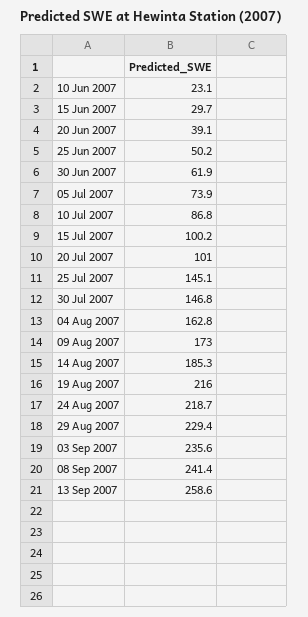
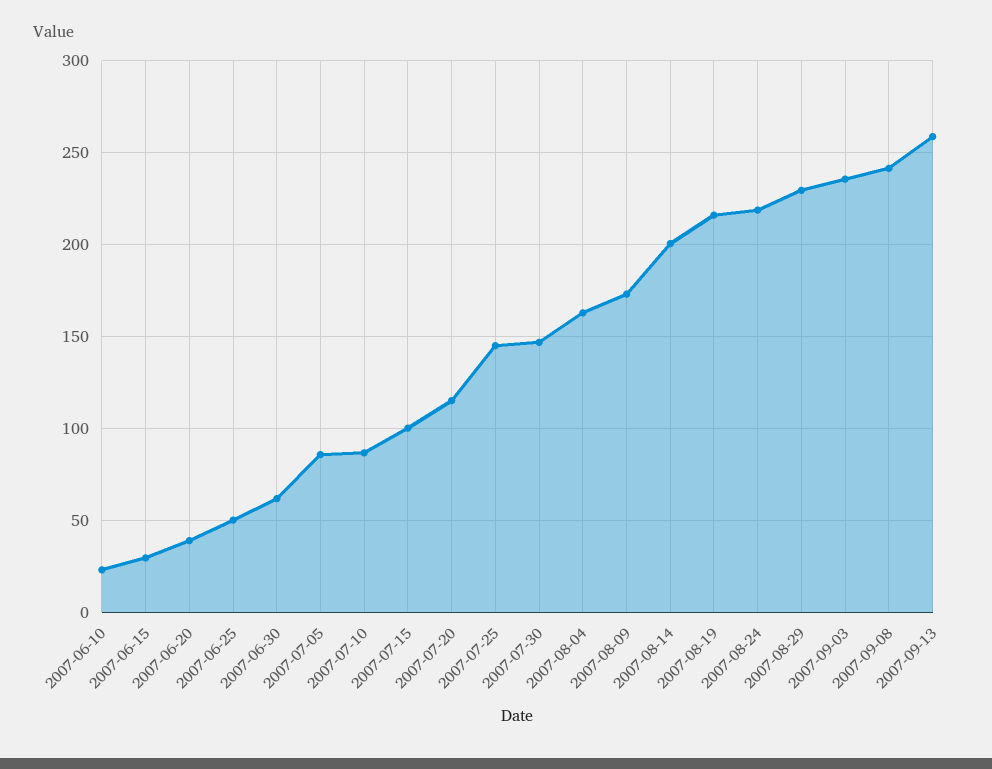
  {
    "10 Jun 2007": 23.1,
    "15 Jun 2007": 29.7,
    "20 Jun 2007": 39.1,
    "25 Jun 2007": 50.2,
    "30 Jun 2007": 61.9,
-   "05 Jul 2007": 73.9,
+   "05 Jul 2007": 85,
    "10 Jul 2007": 86.8,
    "15 Jul 2007": 100.2,
-   "20 Jul 2007": 101,
+   "20 Jul 2007": 115,
    "25 Jul 2007": 145.1,
    "30 Jul 2007": 146.8,
    "04 Aug 2007": 162.8,
    "09 Aug 2007": 173,
-   "14 Aug 2007": 185.3,
+   "14 Aug 2007": 200,
    "19 Aug 2007": 216,
    "24 Aug 2007": 218.7,
    "29 Aug 2007": 229.4,
    "03 Sep 2007": 235.6,
    "08 Sep 2007": 241.4,
    "13 Sep 2007": 258.6
  }

